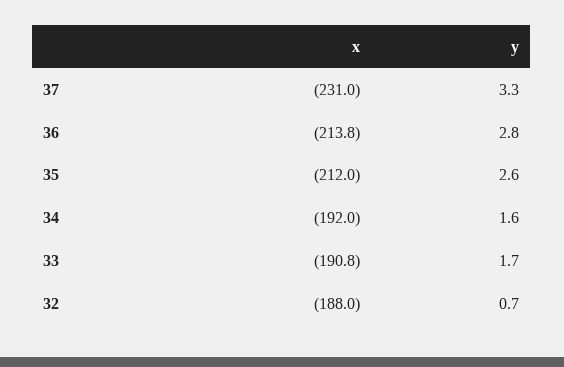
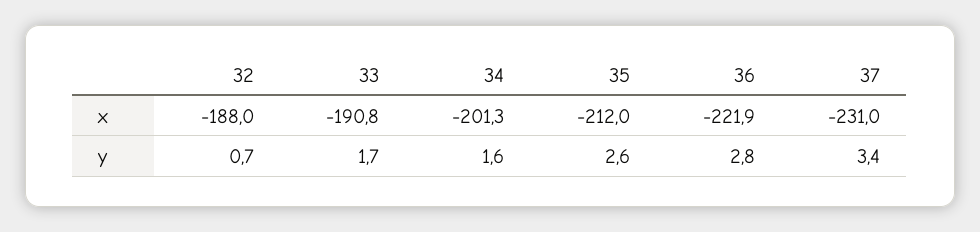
  {
    "x": {
      "37": -231,
-     "36": -213.8,
+     "36": -221.9,
      "35": -212,
-     "34": -192,
+     "34": -201.3,
      "33": -190.8,
      "32": -188
    },
    "y": {
-     "37": 3.3,
+     "37": 3.4,
      "36": 2.8,
      "35": 2.6,
      "34": 1.6,
      "33": 1.7,
      "32": 0.7
    }
  }

